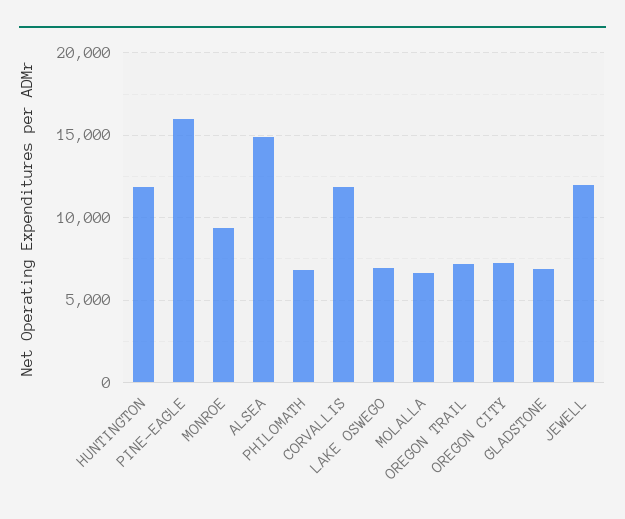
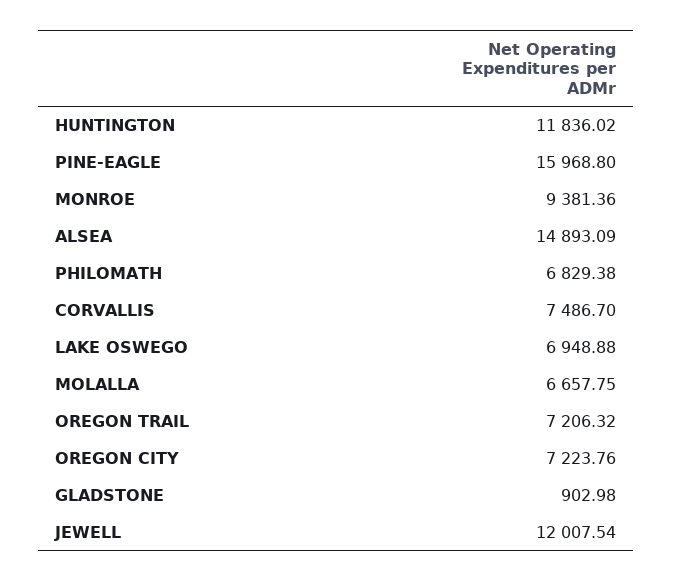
  {
    "HUNTINGTON": 11836.02,
    "PINE-EAGLE": 15968.8,
    "MONROE": 9381.36,
    "ALSEA": 14893.09,
    "PHILOMATH": 6829.38,
-   "CORVALLIS": 12000,
+   "CORVALLIS": 7486.7,
    "LAKE OSWEGO": 6948.88,
    "MOLALLA": 6657.75,
    "OREGON TRAIL": 7206.32,
    "OREGON CITY": 7223.76,
-   "GLADSTONE": 7000,
+   "GLADSTONE": 902.98,
    "JEWELL": 12007.54
  }

